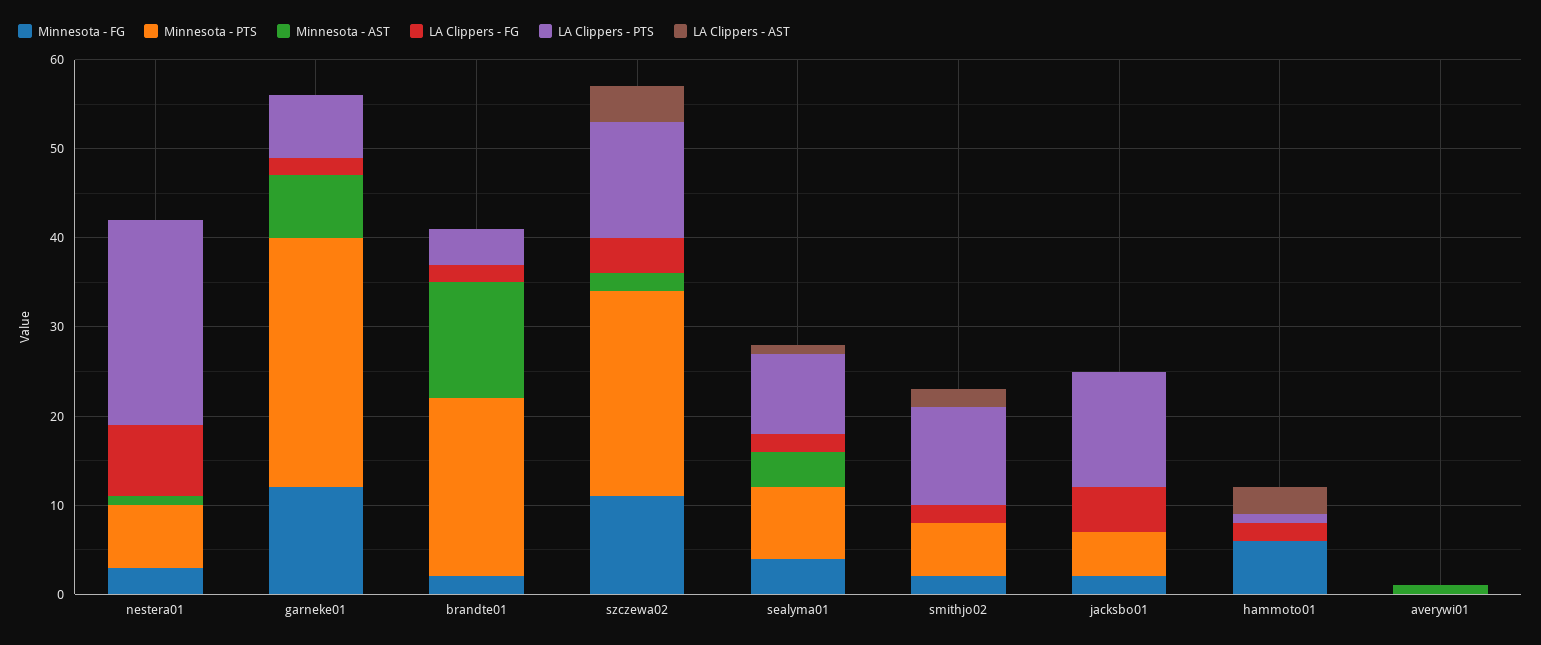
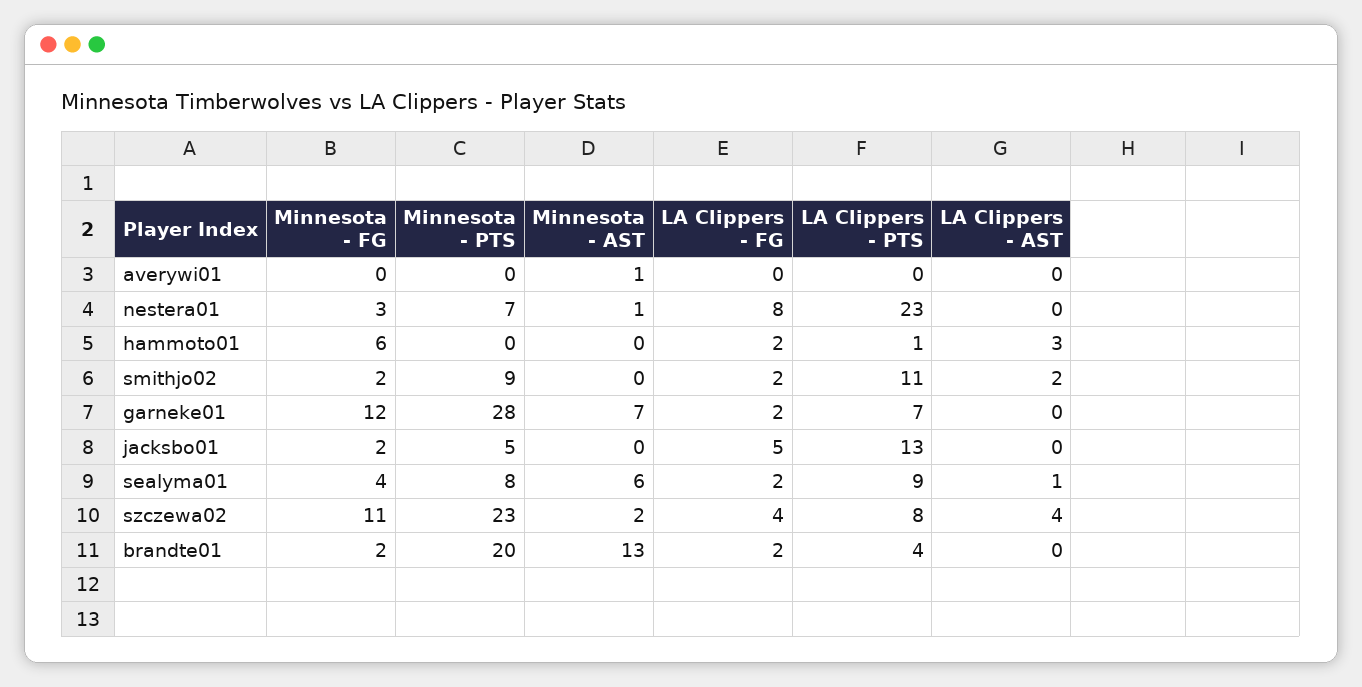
  {
    "Minnesota - FG": {
      "nestera01": 3,
      "garneke01": 12,
      "brandte01": 2,
      "szczewa02": 11,
      "sealyma01": 4,
      "smithjo02": 2,
      "jacksbo01": 2,
      "hammoto01": 6,
      "averywi01": 0
    },
    "Minnesota - PTS": {
      "nestera01": 7,
      "garneke01": 28,
      "brandte01": 20,
      "szczewa02": 23,
      "sealyma01": 8,
-     "smithjo02": 6,
+     "smithjo02": 9,
      "jacksbo01": 5,
      "hammoto01": 0,
      "averywi01": 0
    },
    "Minnesota - AST": {
      "nestera01": 1,
      "garneke01": 7,
      "brandte01": 13,
      "szczewa02": 2,
-     "sealyma01": 4,
+     "sealyma01": 6,
      "smithjo02": 0,
      "jacksbo01": 0,
      "hammoto01": 0,
      "averywi01": 1
    },
    "LA Clippers - FG": {
      "nestera01": 8,
      "garneke01": 2,
      "brandte01": 2,
      "szczewa02": 4,
      "sealyma01": 2,
      "smithjo02": 2,
      "jacksbo01": 5,
      "hammoto01": 2,
      "averywi01": 0
    },
    "LA Clippers - PTS": {
      "nestera01": 23,
      "garneke01": 7,
      "brandte01": 4,
-     "szczewa02": 13,
+     "szczewa02": 8,
      "sealyma01": 9,
      "smithjo02": 11,
      "jacksbo01": 13,
      "hammoto01": 1,
      "averywi01": 0
    },
    "LA Clippers - AST": {
      "nestera01": 0,
      "garneke01": 0,
      "brandte01": 0,
      "szczewa02": 4,
      "sealyma01": 1,
      "smithjo02": 2,
      "jacksbo01": 0,
      "hammoto01": 3,
      "averywi01": 0
    }
  }

